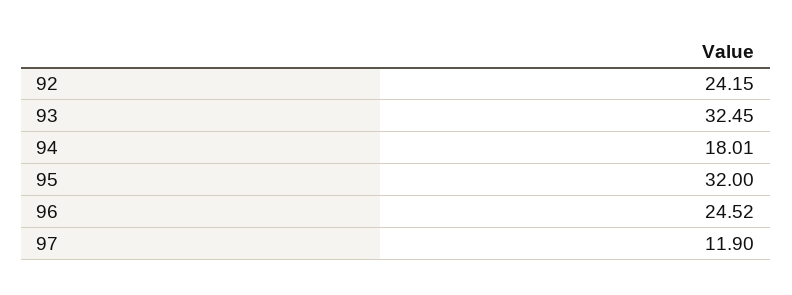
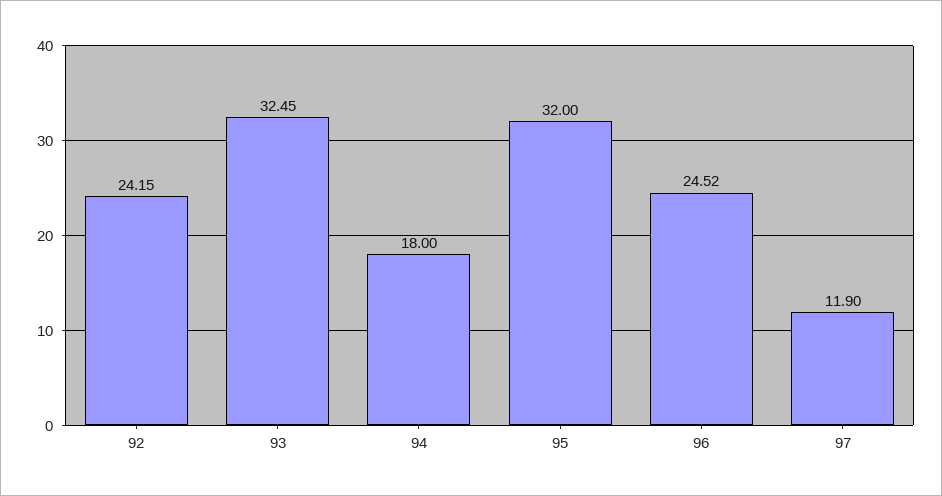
  {
    "92": 24.15,
    "93": 32.45,
-   "94": 18.01,
+   "94": 18,
    "95": 32,
    "96": 24.52,
    "97": 11.9
  }

